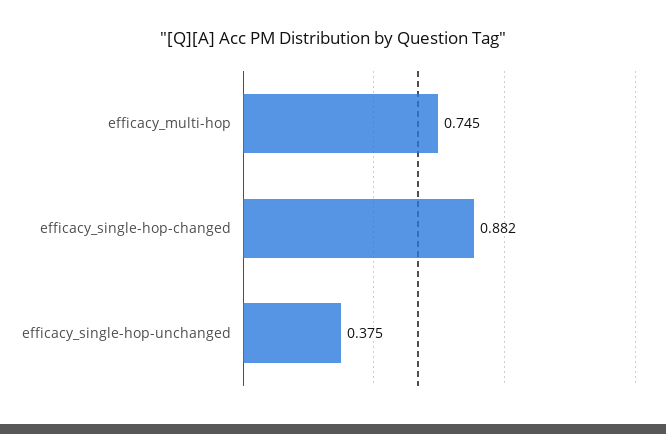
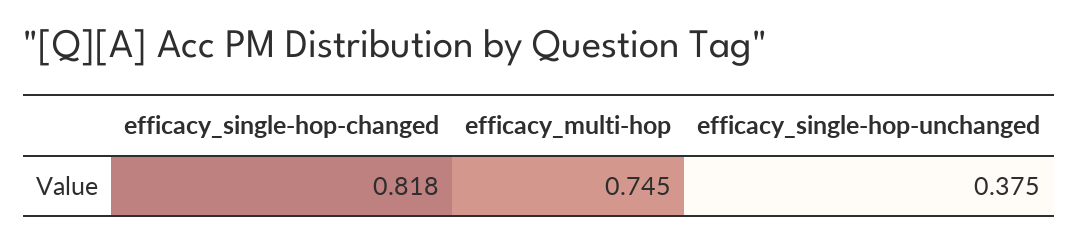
  {
    "efficacy_multi-hop": 0.745,
-   "efficacy_single-hop-changed": 0.882,
+   "efficacy_single-hop-changed": 0.818,
    "efficacy_single-hop-unchanged": 0.375
  }

